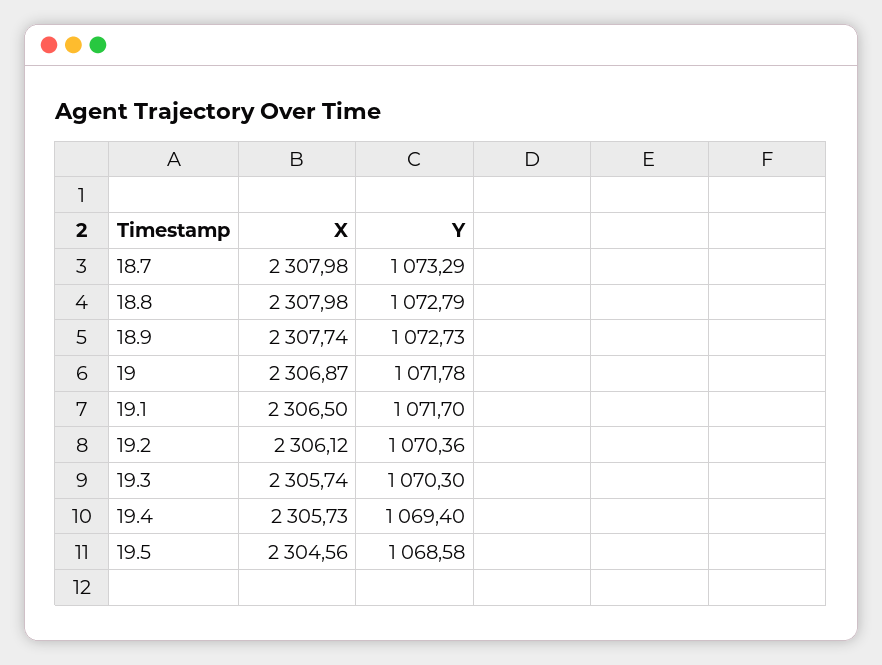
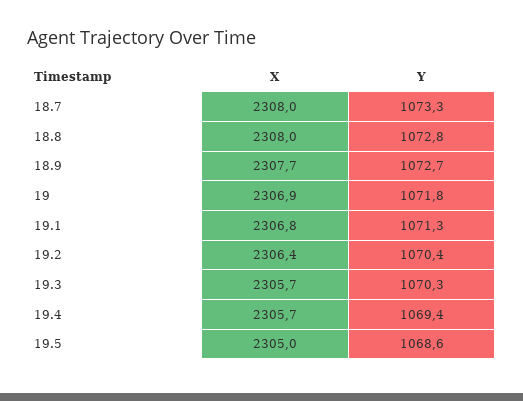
  {
    "X": {
      "18.7": 2307.98,
      "18.8": 2307.98,
      "18.9": 2307.74,
      "19": 2306.87,
-     "19.1": 2306.5,
+     "19.1": 2306.8,
-     "19.2": 2306.12,
+     "19.2": 2306.4,
      "19.3": 2305.74,
      "19.4": 2305.73,
-     "19.5": 2304.56
+     "19.5": 2305
    },
    "Y": {
      "18.7": 1073.29,
      "18.8": 1072.79,
      "18.9": 1072.73,
      "19": 1071.78,
-     "19.1": 1071.7,
+     "19.1": 1071.3,
      "19.2": 1070.36,
      "19.3": 1070.3,
      "19.4": 1069.4,
      "19.5": 1068.58
    }
  }

